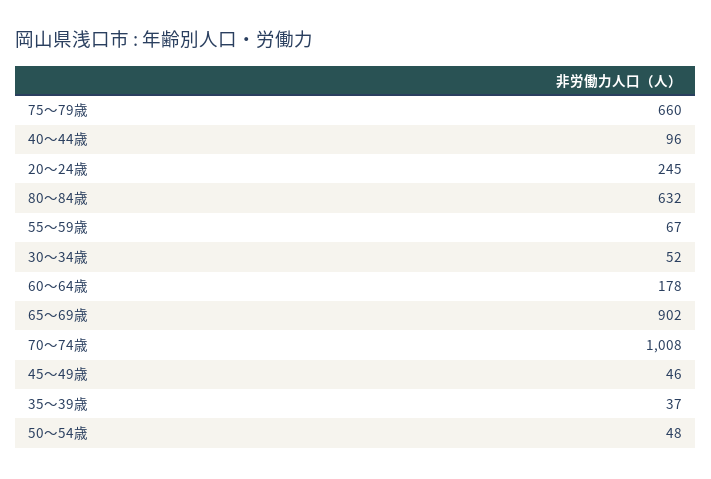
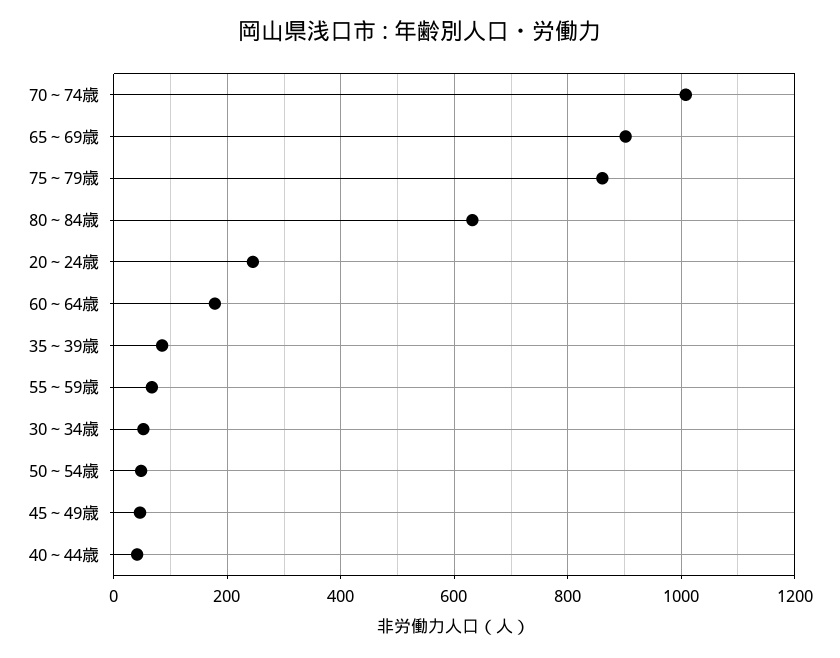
  {
-   "75～79歳": 660,
+   "75～79歳": 860,
-   "40～44歳": 96,
+   "40～44歳": 40,
    "20～24歳": 245,
    "80～84歳": 632,
    "55～59歳": 67,
    "30～34歳": 52,
    "60～64歳": 178,
    "65～69歳": 902,
    "70～74歳": 1008,
    "45～49歳": 46,
-   "35～39歳": 37,
+   "35～39歳": 80,
    "50～54歳": 48
  }

